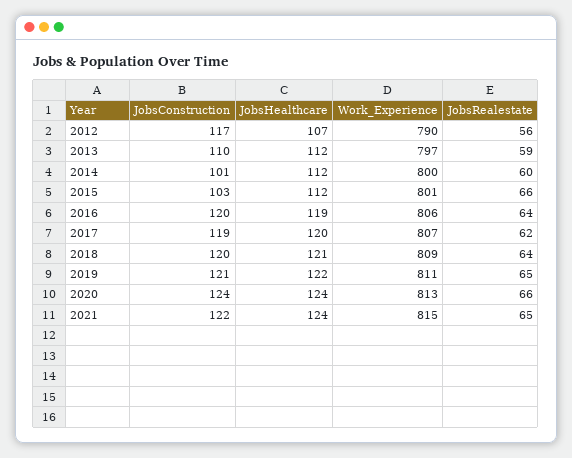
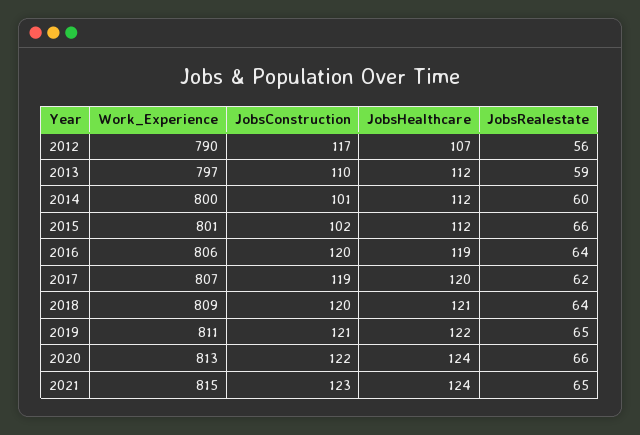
  {
    "JobsConstruction": {
      "2012": 117,
      "2013": 110,
      "2014": 101,
-     "2015": 103,
+     "2015": 102,
      "2016": 120,
      "2017": 119,
      "2018": 120,
      "2019": 121,
-     "2020": 124,
+     "2020": 122,
-     "2021": 122
+     "2021": 123
    },
    "JobsHealthcare": {
      "2012": 107,
      "2013": 112,
      "2014": 112,
      "2015": 112,
      "2016": 119,
      "2017": 120,
      "2018": 121,
      "2019": 122,
      "2020": 124,
      "2021": 124
    },
    "Work_Experience": {
      "2012": 790,
      "2013": 797,
      "2014": 800,
      "2015": 801,
      "2016": 806,
      "2017": 807,
      "2018": 809,
      "2019": 811,
      "2020": 813,
      "2021": 815
    },
    "JobsRealestate": {
      "2012": 56,
      "2013": 59,
      "2014": 60,
      "2015": 66,
      "2016": 64,
      "2017": 62,
      "2018": 64,
      "2019": 65,
      "2020": 66,
      "2021": 65
    }
  }

